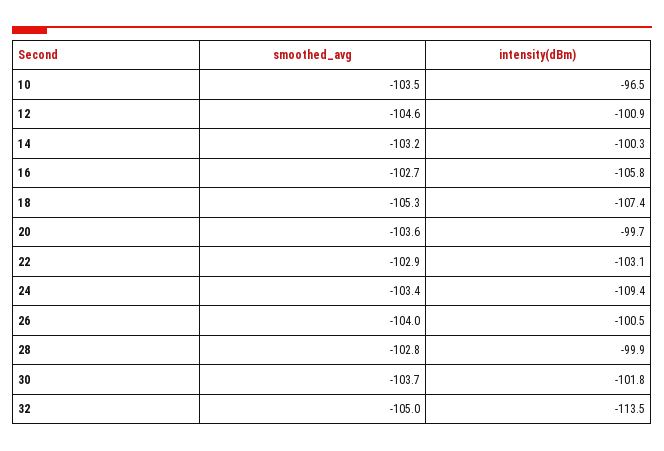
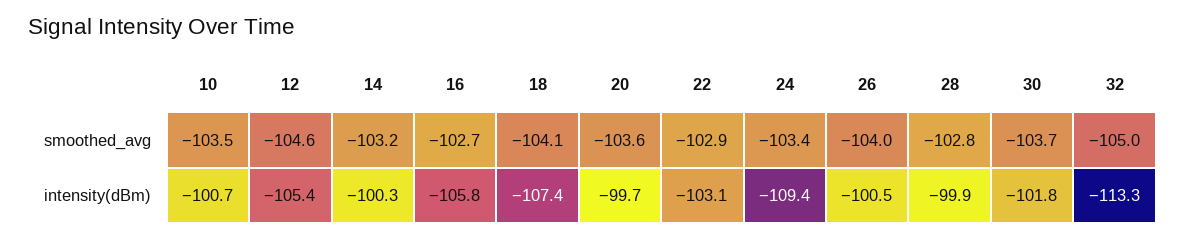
  {
    "smoothed_avg": {
      "10": -103.5,
      "12": -104.6,
      "14": -103.2,
      "16": -102.7,
-     "18": -105.3,
+     "18": -104.1,
      "20": -103.6,
      "22": -102.9,
      "24": -103.4,
      "26": -104,
      "28": -102.8,
      "30": -103.7,
      "32": -105
    },
    "intensity(dBm)": {
-     "10": -96.5,
+     "10": -100.7,
-     "12": -100.9,
+     "12": -105.4,
      "14": -100.3,
      "16": -105.8,
      "18": -107.4,
      "20": -99.7,
      "22": -103.1,
      "24": -109.4,
      "26": -100.5,
      "28": -99.9,
      "30": -101.8,
-     "32": -113.5
+     "32": -113.3
    }
  }

